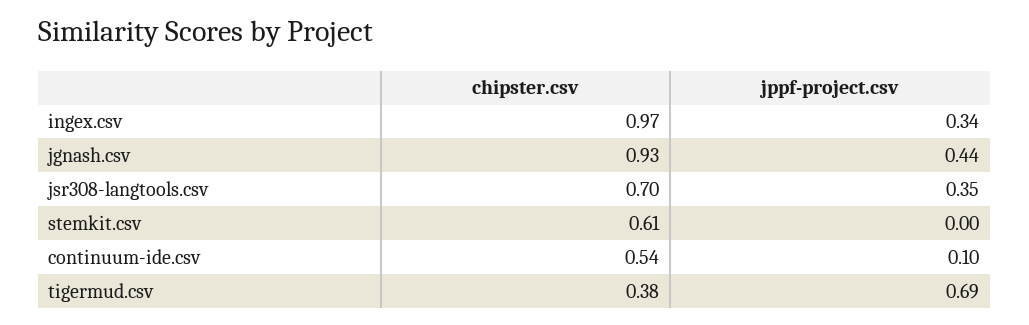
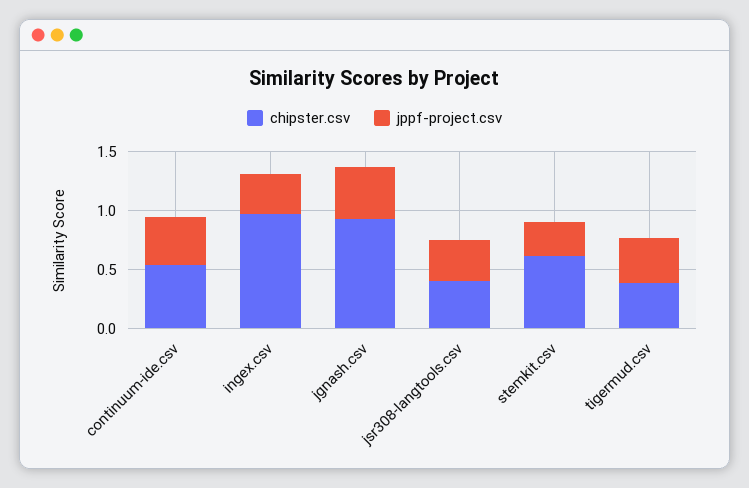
  {
    "chipster.csv": {
      "ingex.csv": 0.97,
      "jgnash.csv": 0.93,
-     "jsr308-langtools.csv": 0.7,
+     "jsr308-langtools.csv": 0.4,
      "stemkit.csv": 0.61,
      "continuum-ide.csv": 0.54,
      "tigermud.csv": 0.38
    },
    "jppf-project.csv": {
      "ingex.csv": 0.34,
      "jgnash.csv": 0.44,
      "jsr308-langtools.csv": 0.35,
-     "stemkit.csv": 0,
+     "stemkit.csv": 0.3,
-     "continuum-ide.csv": 0.1,
+     "continuum-ide.csv": 0.4,
-     "tigermud.csv": 0.69
+     "tigermud.csv": 0.4
    }
  }

